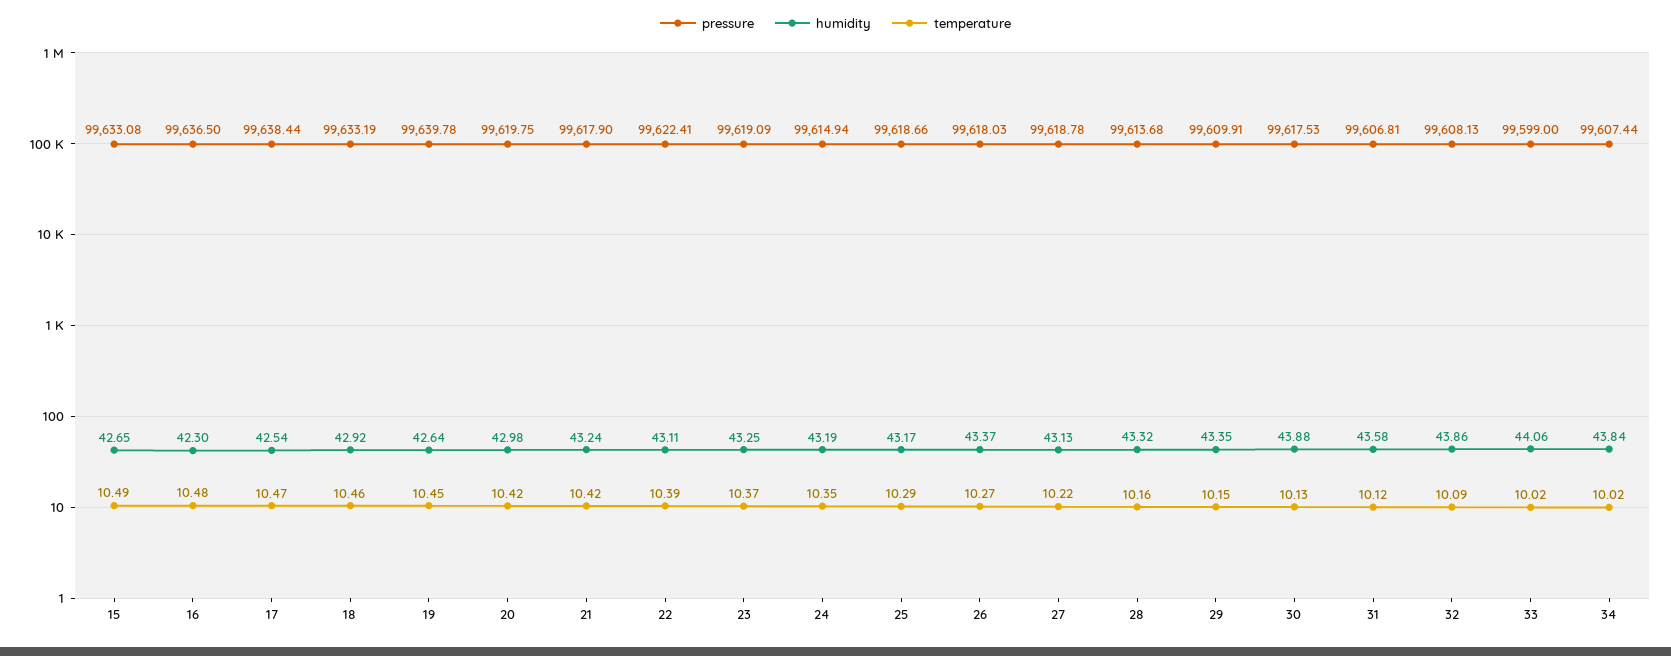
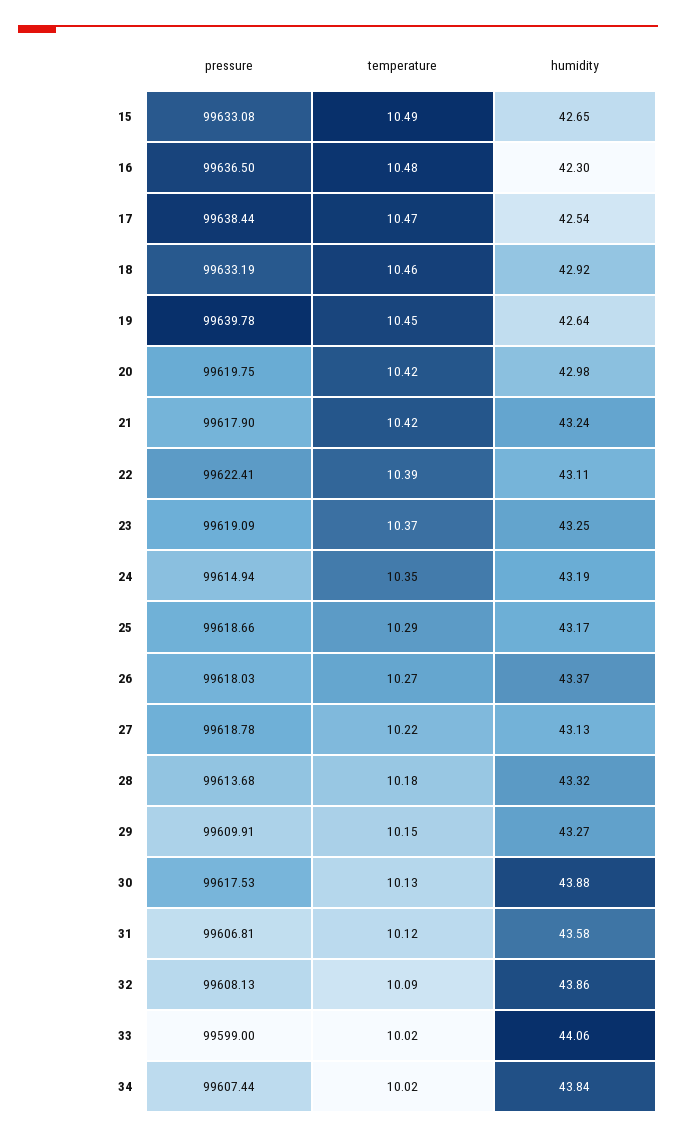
  {
    "pressure": {
      "15": 99633.08,
      "16": 99636.5,
      "17": 99638.44,
      "18": 99633.19,
      "19": 99639.78,
      "20": 99619.75,
      "21": 99617.9,
      "22": 99622.41,
      "23": 99619.09,
      "24": 99614.94,
      "25": 99618.66,
      "26": 99618.03,
      "27": 99618.78,
      "28": 99613.68,
      "29": 99609.91,
      "30": 99617.53,
      "31": 99606.81,
      "32": 99608.13,
      "33": 99599,
      "34": 99607.44
    },
    "humidity": {
      "15": 42.65,
      "16": 42.3,
      "17": 42.54,
      "18": 42.92,
      "19": 42.64,
      "20": 42.98,
      "21": 43.24,
      "22": 43.11,
      "23": 43.25,
      "24": 43.19,
      "25": 43.17,
      "26": 43.37,
      "27": 43.13,
      "28": 43.32,
-     "29": 43.35,
+     "29": 43.27,
      "30": 43.88,
      "31": 43.58,
      "32": 43.86,
      "33": 44.06,
      "34": 43.84
    },
    "temperature": {
      "15": 10.49,
      "16": 10.48,
      "17": 10.47,
      "18": 10.46,
      "19": 10.45,
      "20": 10.42,
      "21": 10.42,
      "22": 10.39,
      "23": 10.37,
      "24": 10.35,
      "25": 10.29,
      "26": 10.27,
      "27": 10.22,
-     "28": 10.16,
+     "28": 10.18,
      "29": 10.15,
      "30": 10.13,
      "31": 10.12,
      "32": 10.09,
      "33": 10.02,
      "34": 10.02
    }
  }

